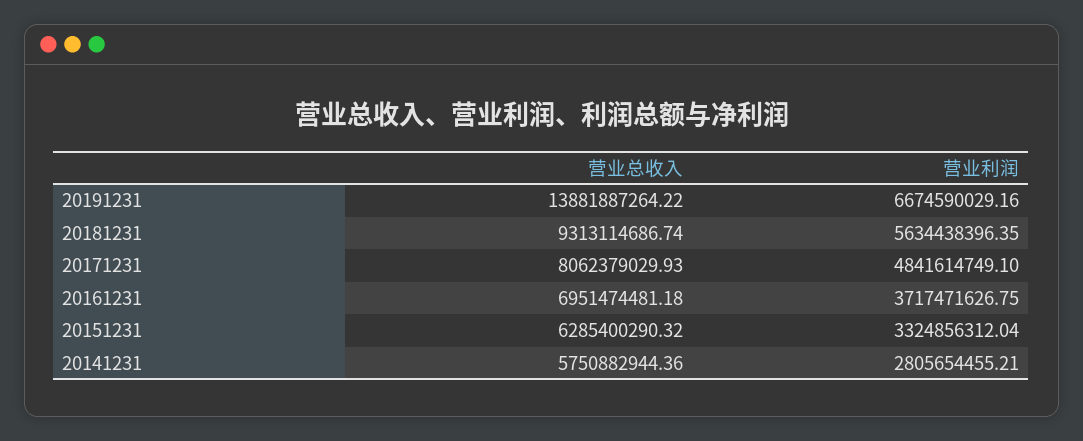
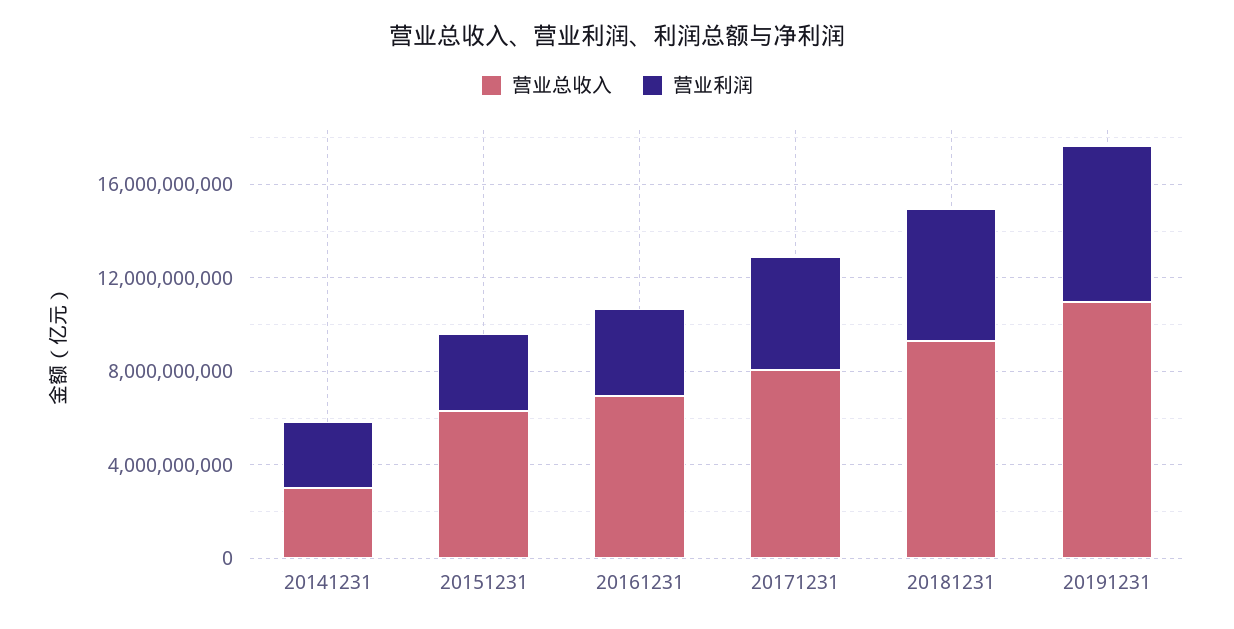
  {
    "营业总收入": {
-     "20191231": 13881887264.22,
+     "20191231": 11000000000,
      "20181231": 9313114686.74,
      "20171231": 8062379029.93,
      "20161231": 6951474481.18,
      "20151231": 6285400290.32,
-     "20141231": 5750882944.36
+     "20141231": 3000000000
    },
    "营业利润": {
      "20191231": 6674590029.16,
      "20181231": 5634438396.35,
      "20171231": 4841614749.1,
      "20161231": 3717471626.75,
      "20151231": 3324856312.04,
      "20141231": 2805654455.21
    }
  }

